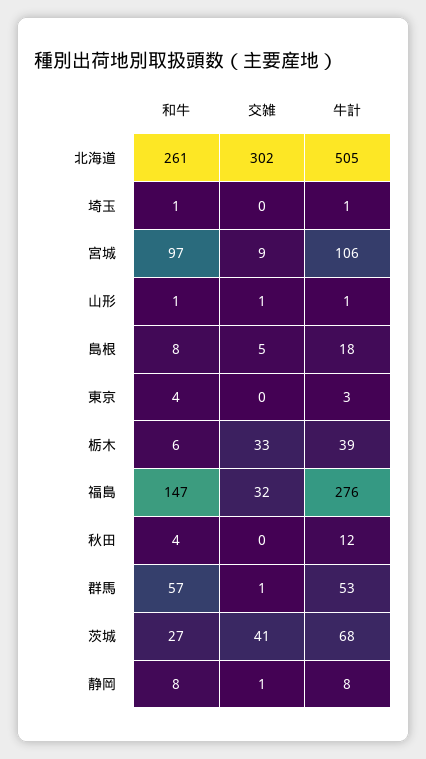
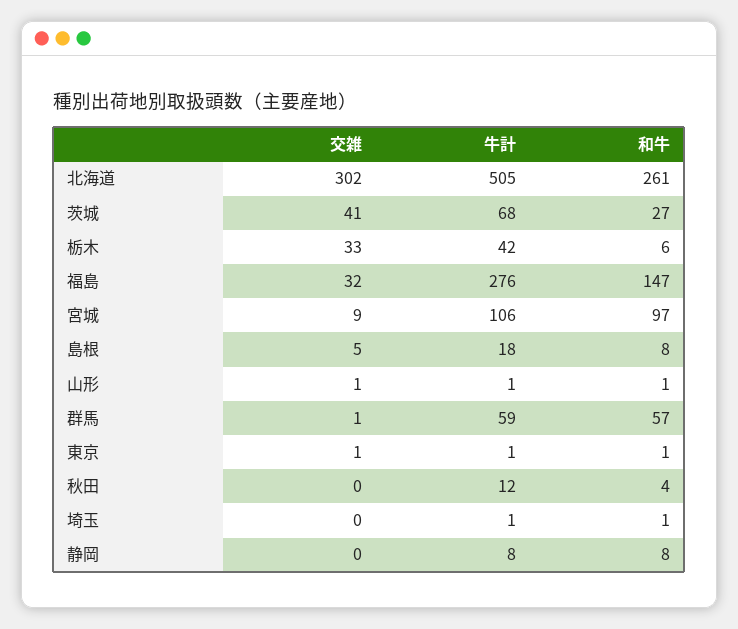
  {
    "和牛": {
      "北海道": 261,
      "埼玉": 1,
      "宮城": 97,
      "山形": 1,
      "島根": 8,
-     "東京": 4,
+     "東京": 1,
      "栃木": 6,
      "福島": 147,
      "秋田": 4,
      "群馬": 57,
      "茨城": 27,
      "静岡": 8
    },
    "交雑": {
      "北海道": 302,
      "埼玉": 0,
      "宮城": 9,
      "山形": 1,
      "島根": 5,
-     "東京": 0,
+     "東京": 1,
      "栃木": 33,
      "福島": 32,
      "秋田": 0,
      "群馬": 1,
      "茨城": 41,
-     "静岡": 1
+     "静岡": 0
    },
    "牛計": {
      "北海道": 505,
      "埼玉": 1,
      "宮城": 106,
      "山形": 1,
      "島根": 18,
-     "東京": 3,
+     "東京": 1,
-     "栃木": 39,
+     "栃木": 42,
      "福島": 276,
      "秋田": 12,
-     "群馬": 53,
+     "群馬": 59,
      "茨城": 68,
      "静岡": 8
    }
  }

